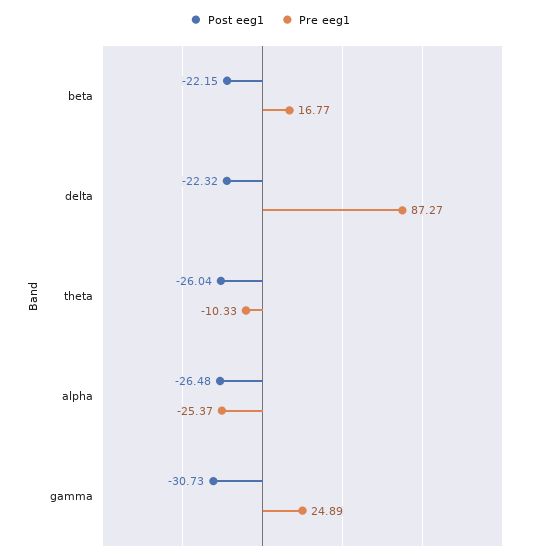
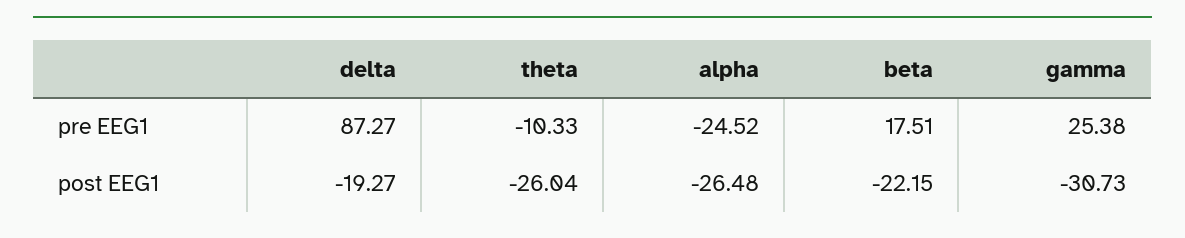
  {
    "Post eeg1": {
      "beta": -22.15,
-     "delta": -22.32,
+     "delta": -19.27,
      "theta": -26.04,
      "alpha": -26.48,
      "gamma": -30.73
    },
    "Pre eeg1": {
-     "beta": 16.77,
+     "beta": 17.51,
      "delta": 87.27,
      "theta": -10.33,
-     "alpha": -25.37,
+     "alpha": -24.52,
-     "gamma": 24.89
+     "gamma": 25.38
    }
  }

